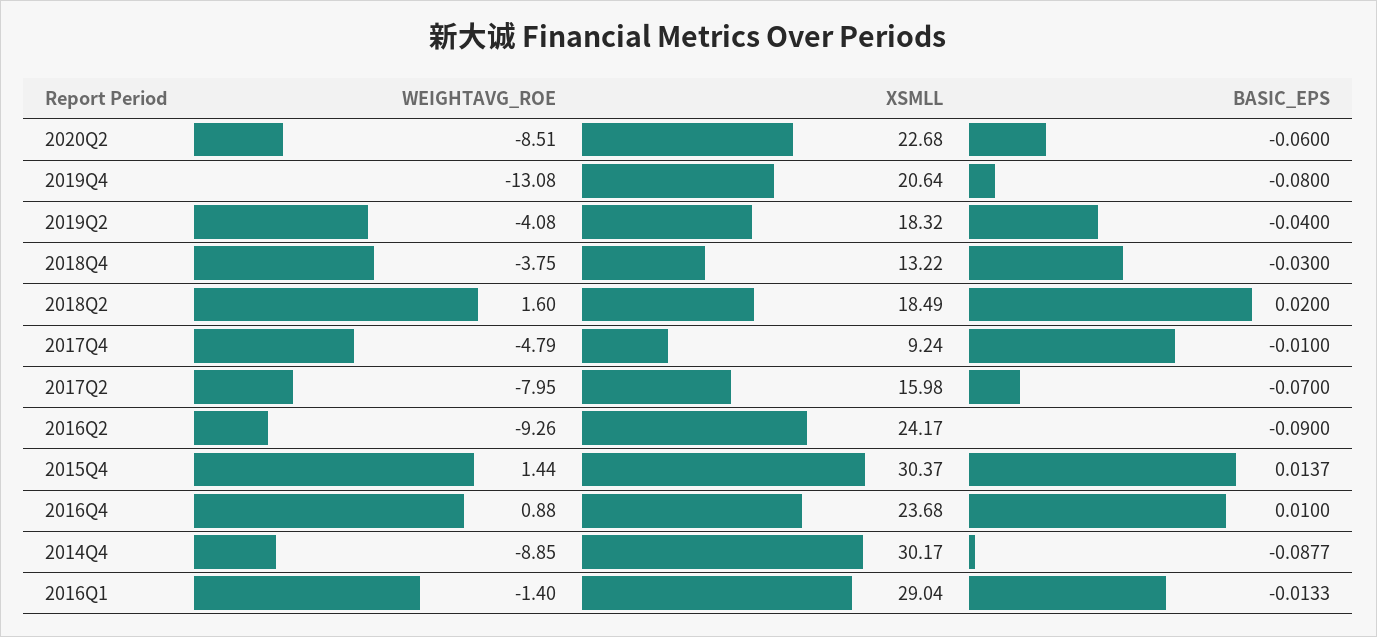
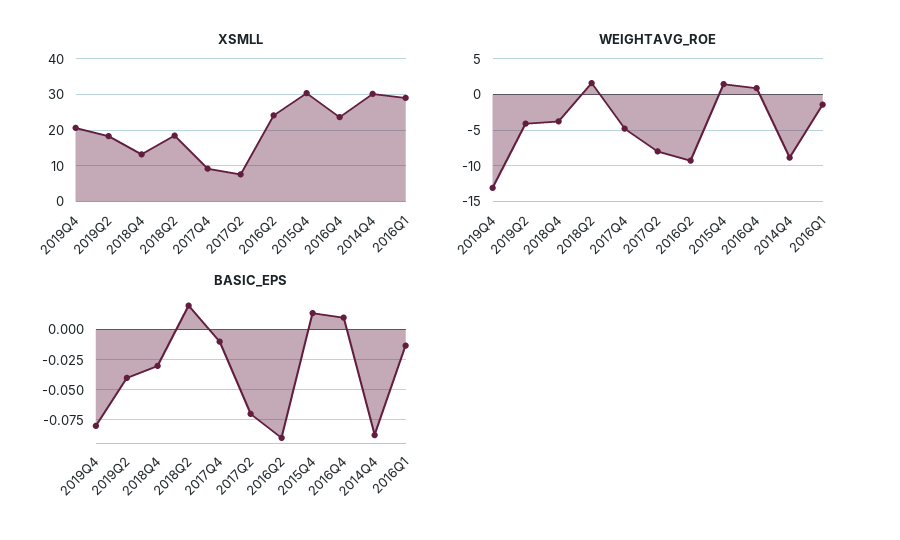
  {
    "WEIGHTAVG_ROE": {
-     "2020Q2": -8.51,
      "2019Q4": -13.08,
      "2019Q2": -4.08,
      "2018Q4": -3.75,
      "2018Q2": 1.6,
      "2017Q4": -4.79,
      "2017Q2": -7.95,
      "2016Q2": -9.26,
      "2015Q4": 1.44,
      "2016Q4": 0.88,
      "2014Q4": -8.85,
      "2016Q1": -1.4
    },
    "XSMLL": {
-     "2020Q2": 22.68,
      "2019Q4": 20.64,
      "2019Q2": 18.32,
      "2018Q4": 13.22,
      "2018Q2": 18.49,
      "2017Q4": 9.24,
-     "2017Q2": 15.98,
+     "2017Q2": 8,
      "2016Q2": 24.17,
      "2015Q4": 30.37,
      "2016Q4": 23.68,
      "2014Q4": 30.17,
      "2016Q1": 29.04
    },
    "BASIC_EPS": {
-     "2020Q2": -0.06,
      "2019Q4": -0.08,
      "2019Q2": -0.04,
      "2018Q4": -0.03,
      "2018Q2": 0.02,
      "2017Q4": -0.01,
      "2017Q2": -0.07,
      "2016Q2": -0.09,
      "2015Q4": 0.0137,
      "2016Q4": 0.01,
      "2014Q4": -0.0877,
      "2016Q1": -0.0133
    }
  }

